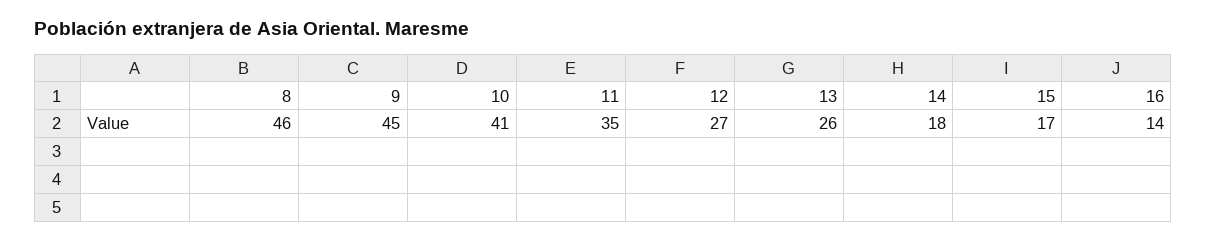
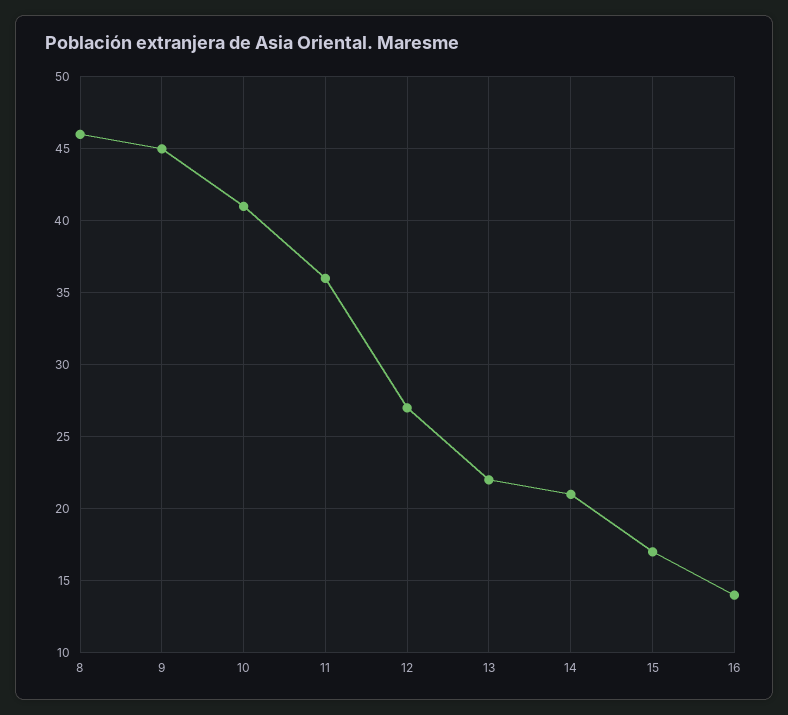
  {
    "8": 46,
    "9": 45,
    "10": 41,
-   "11": 35,
+   "11": 36,
    "12": 27,
-   "13": 26,
+   "13": 22,
-   "14": 18,
+   "14": 21,
    "15": 17,
    "16": 14
  }

